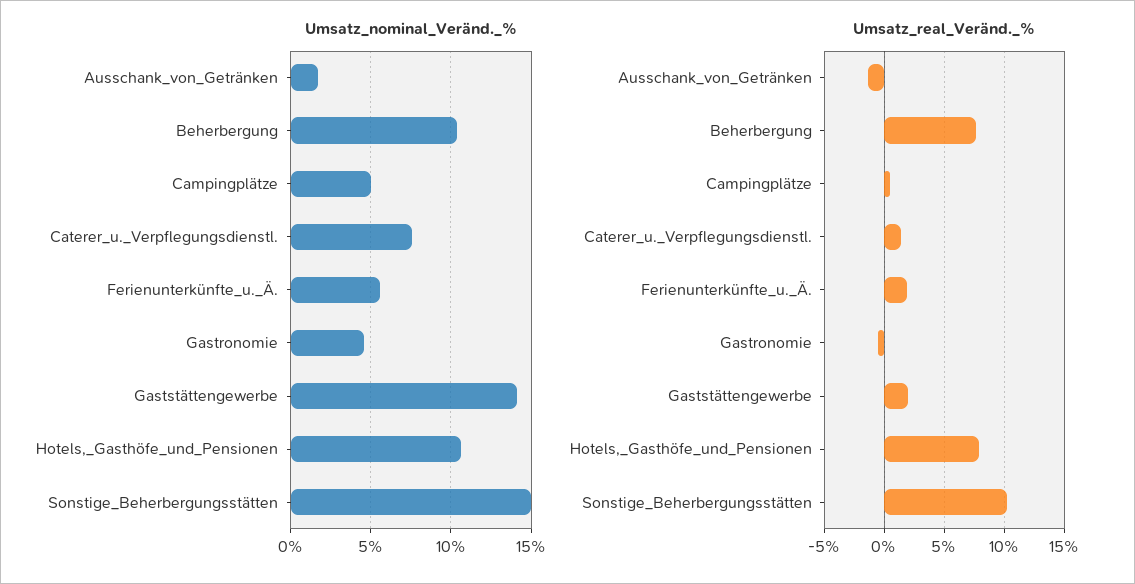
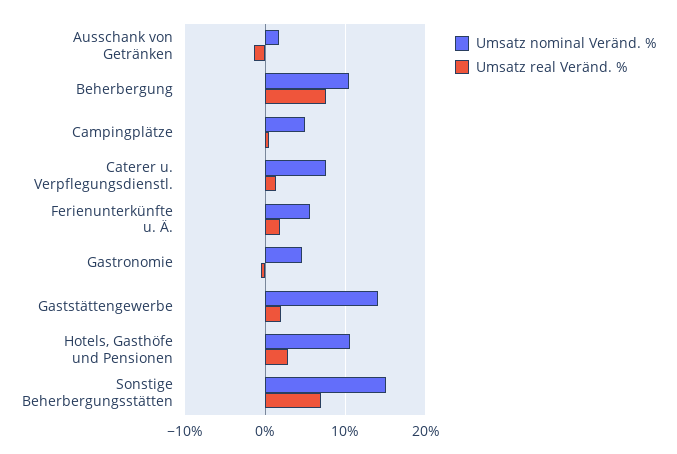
  {
    "Umsatz_nominal_Veränd._%": {
      "Ausschank_von_Getränken": 1.5,
      "Beherbergung": 10.5,
      "Campingplätze": 5,
      "Caterer_u._Verpflegungsdienstl.": 7.5,
      "Ferienunterkünfte_u._Ä.": 5.5,
      "Gastronomie": 4.5,
      "Gaststättengewerbe": 14,
      "Hotels,_Gasthöfe_und_Pensionen": 10.5,
      "Sonstige_Beherbergungsstätten": 15
    },
    "Umsatz_real_Veränd._%": {
      "Ausschank_von_Getränken": -1,
      "Beherbergung": 8,
      "Campingplätze": 1,
      "Caterer_u._Verpflegungsdienstl.": 1,
      "Ferienunterkünfte_u._Ä.": 2,
      "Gastronomie": -1,
      "Gaststättengewerbe": 2,
-     "Hotels,_Gasthöfe_und_Pensionen": 8,
+     "Hotels,_Gasthöfe_und_Pensionen": 3,
-     "Sonstige_Beherbergungsstätten": 10
+     "Sonstige_Beherbergungsstätten": 7
    }
  }

